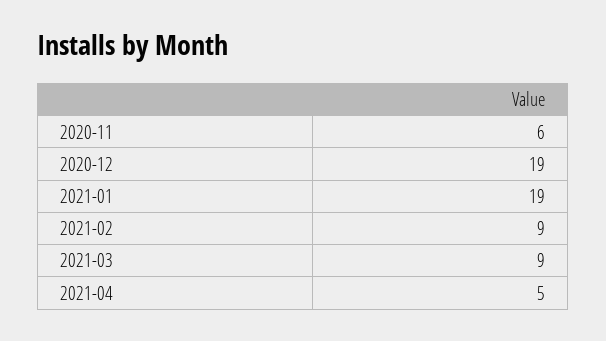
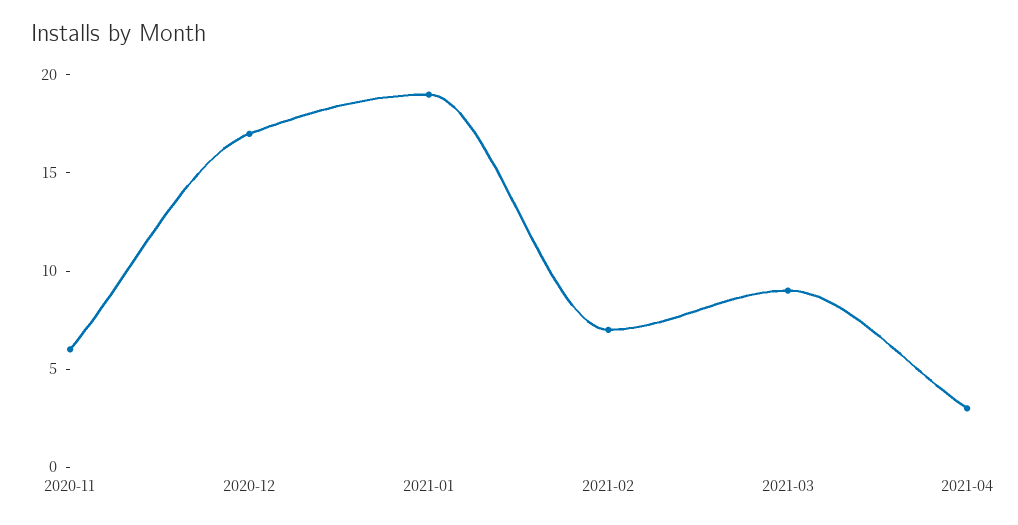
  {
    "2020-11": 6,
-   "2020-12": 19,
+   "2020-12": 17,
    "2021-01": 19,
-   "2021-02": 9,
+   "2021-02": 7,
    "2021-03": 9,
-   "2021-04": 5
+   "2021-04": 3
  }

